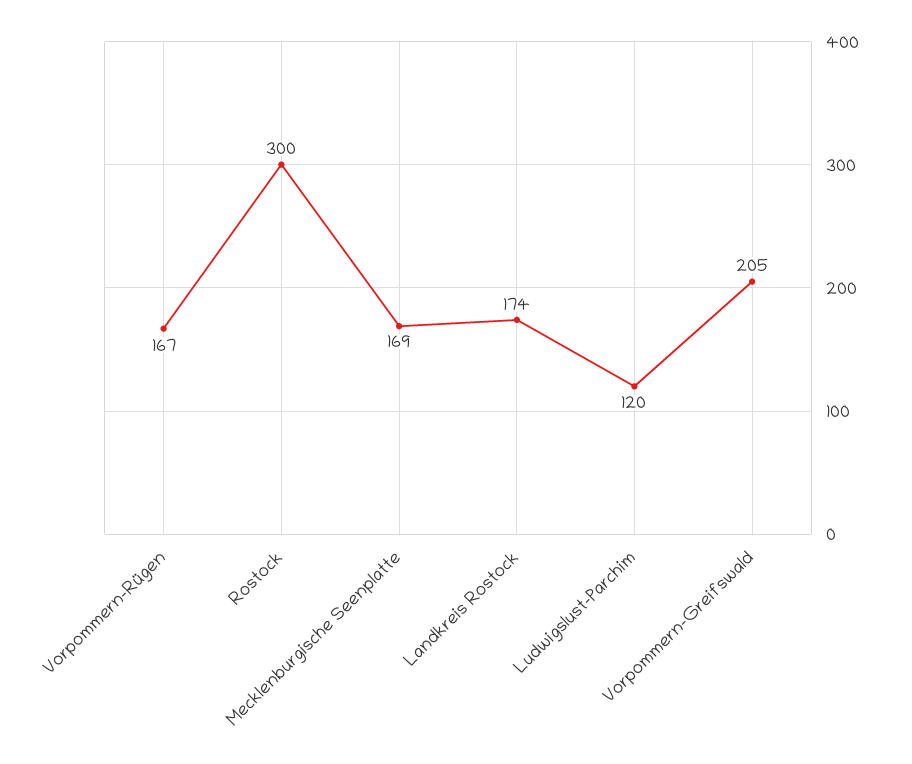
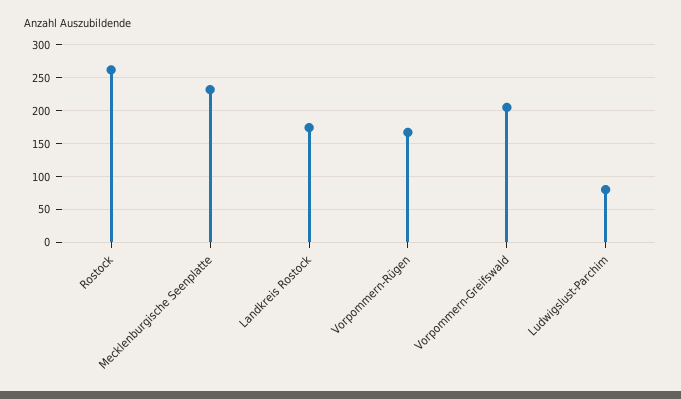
  {
    "Vorpommern-Rügen": 167,
-   "Rostock": 300,
+   "Rostock": 260,
-   "Mecklenburgische Seenplatte": 169,
+   "Mecklenburgische Seenplatte": 230,
    "Landkreis Rostock": 174,
-   "Ludwigslust-Parchim": 120,
+   "Ludwigslust-Parchim": 80,
    "Vorpommern-Greifswald": 205
  }

